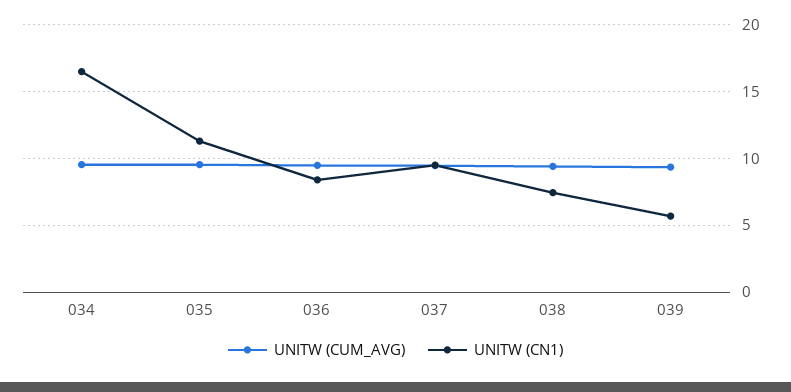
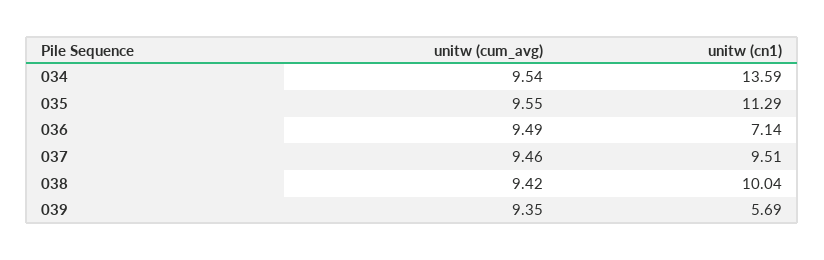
  {
    "UNITW (CUM_AVG)": {
      "034": 9.54,
      "035": 9.55,
      "036": 9.49,
      "037": 9.46,
      "038": 9.42,
      "039": 9.35
    },
    "UNITW (CN1)": {
-     "034": 16.5,
+     "034": 13.59,
      "035": 11.29,
-     "036": 8.5,
+     "036": 7.14,
      "037": 9.51,
-     "038": 7.5,
+     "038": 10.04,
      "039": 5.69
    }
  }

